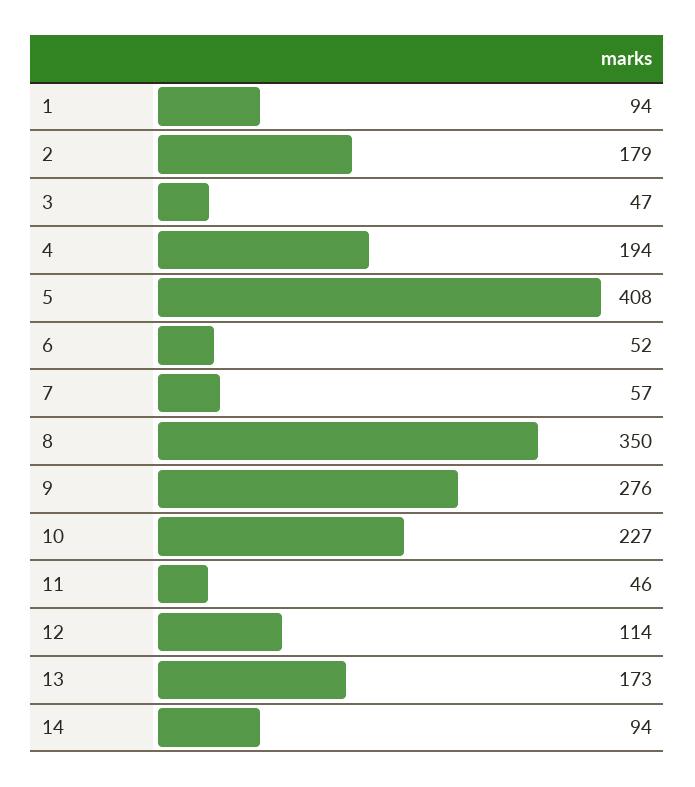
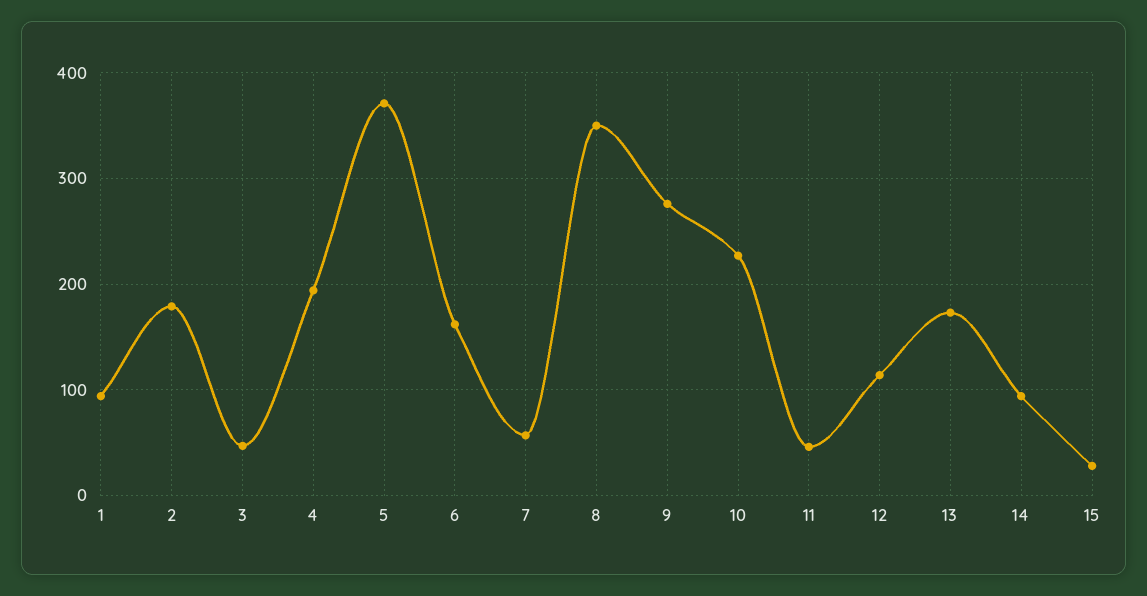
  {
    "1": 94,
    "2": 179,
    "3": 47,
    "4": 194,
-   "5": 408,
+   "5": 370,
-   "6": 52,
+   "6": 160,
    "7": 57,
    "8": 350,
    "9": 276,
    "10": 227,
    "11": 46,
    "12": 114,
    "13": 173,
-   "14": 94
+   "14": 94,
+   "15": 30
  }

